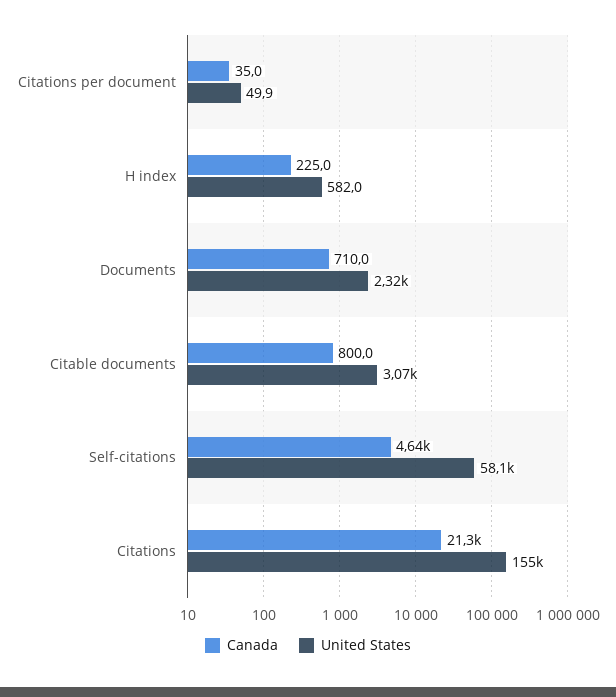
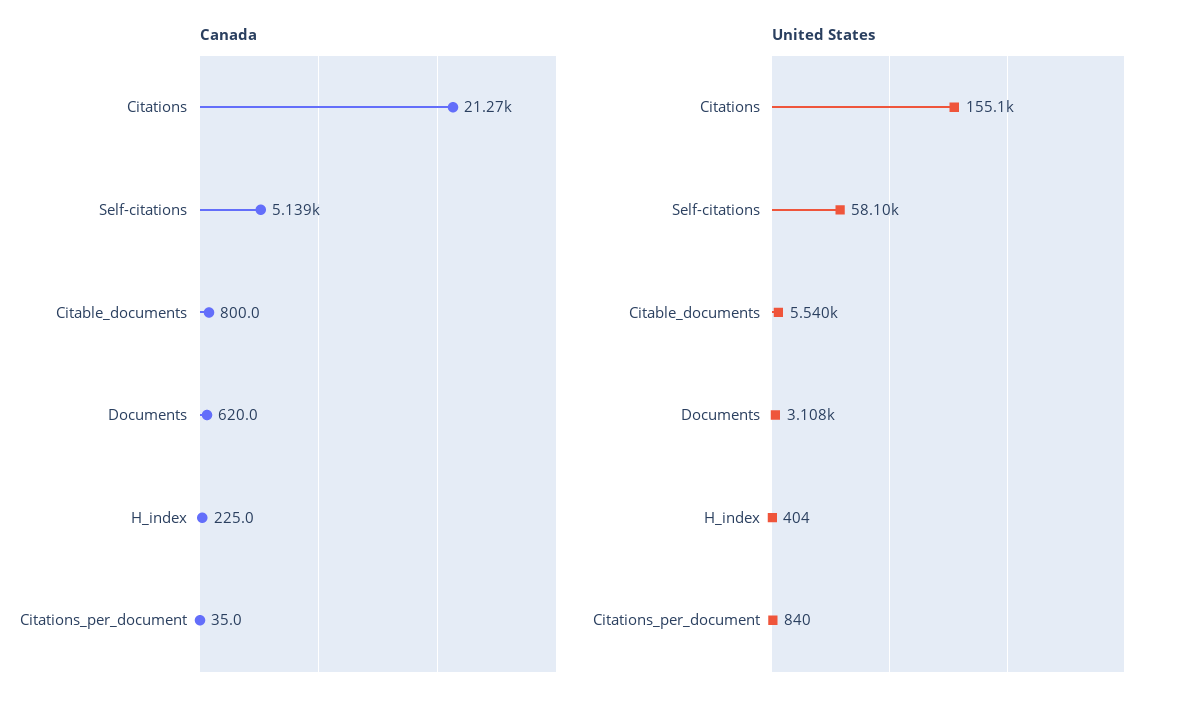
  {
    "Canada": {
      "Citations per document": 35,
      "H index": 225,
-     "Documents": 710,
+     "Documents": 620,
      "Citable documents": 800,
-     "Self-citations": 4640,
+     "Self-citations": 5139,
      "Citations": 21270
    },
    "United States": {
-     "Citations per document": 49.9,
+     "Citations per document": 840,
-     "H index": 582,
+     "H index": 404,
-     "Documents": 2320,
+     "Documents": 3108,
-     "Citable documents": 3070,
+     "Citable documents": 5540,
      "Self-citations": 58100,
      "Citations": 155100
    }
  }

